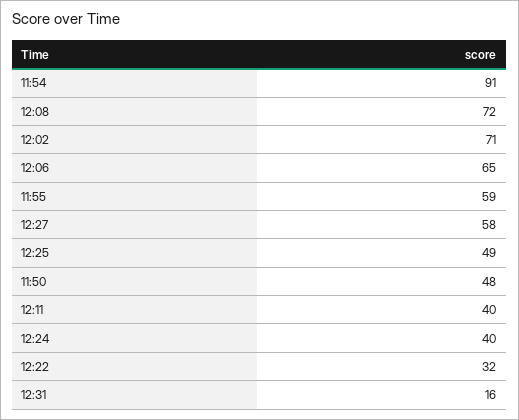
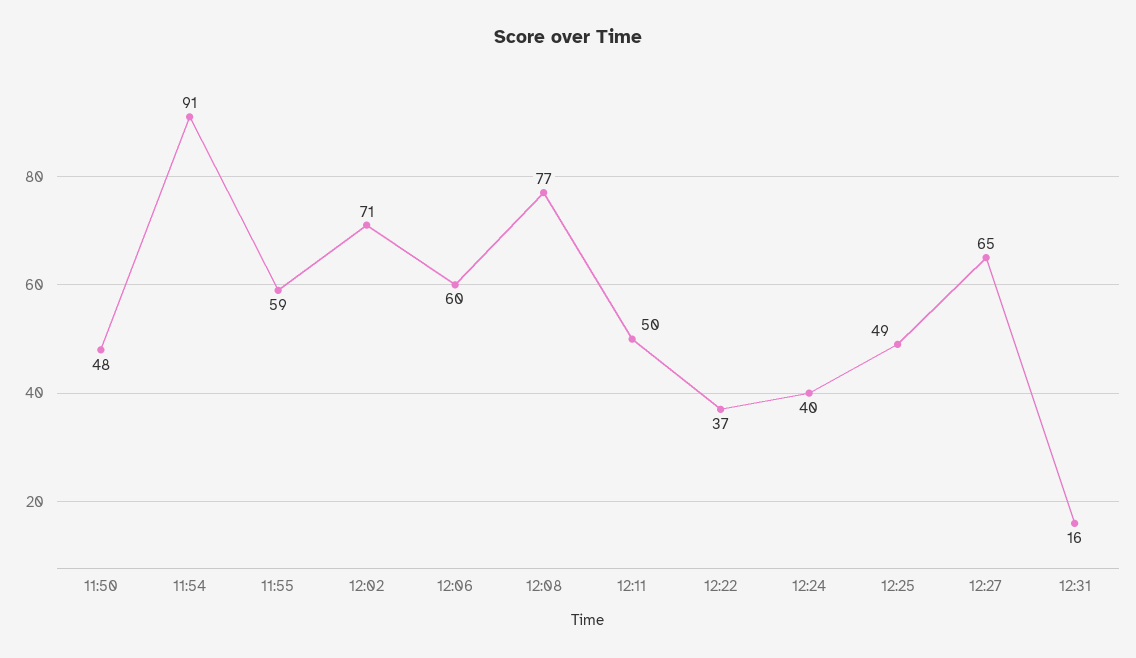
  {
    "11:54": 91,
-   "12:08": 72,
+   "12:08": 77,
    "12:02": 71,
-   "12:06": 65,
+   "12:06": 60,
    "11:55": 59,
-   "12:27": 58,
+   "12:27": 65,
    "12:25": 49,
    "11:50": 48,
-   "12:11": 40,
+   "12:11": 50,
    "12:24": 40,
-   "12:22": 32,
+   "12:22": 37,
    "12:31": 16
  }

